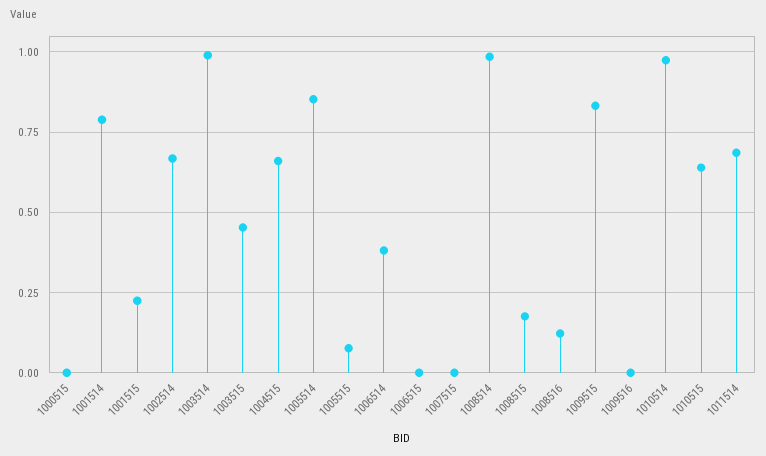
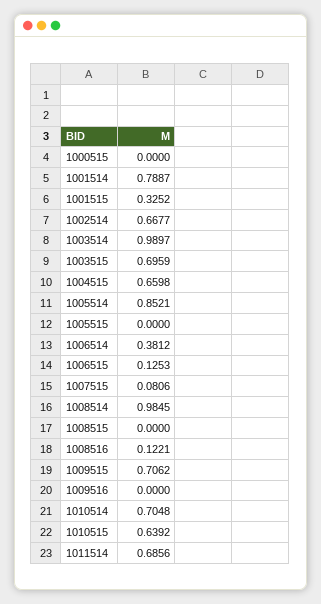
  {
    "1000515": 0,
    "1001514": 0.7887,
-   "1001515": 0.225,
+   "1001515": 0.3252,
    "1002514": 0.6677,
    "1003514": 0.9897,
-   "1003515": 0.45,
+   "1003515": 0.6959,
    "1004515": 0.6598,
    "1005514": 0.8521,
-   "1005515": 0.075,
+   "1005515": 0,
    "1006514": 0.3812,
-   "1006515": 0,
+   "1006515": 0.1253,
-   "1007515": 0,
+   "1007515": 0.0806,
    "1008514": 0.9845,
-   "1008515": 0.175,
+   "1008515": 0,
    "1008516": 0.1221,
-   "1009515": 0.825,
+   "1009515": 0.7062,
    "1009516": 0,
-   "1010514": 0.975,
+   "1010514": 0.7048,
    "1010515": 0.6392,
    "1011514": 0.6856
  }

